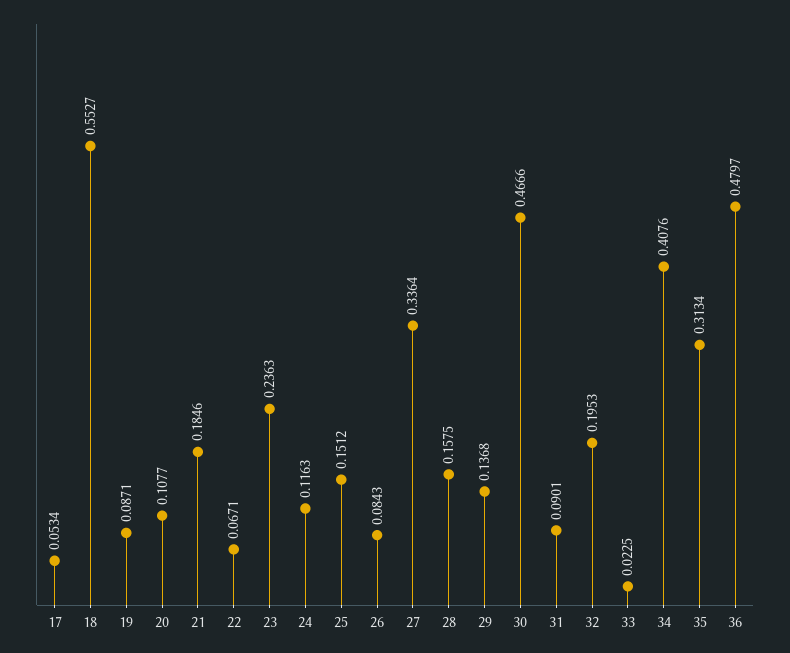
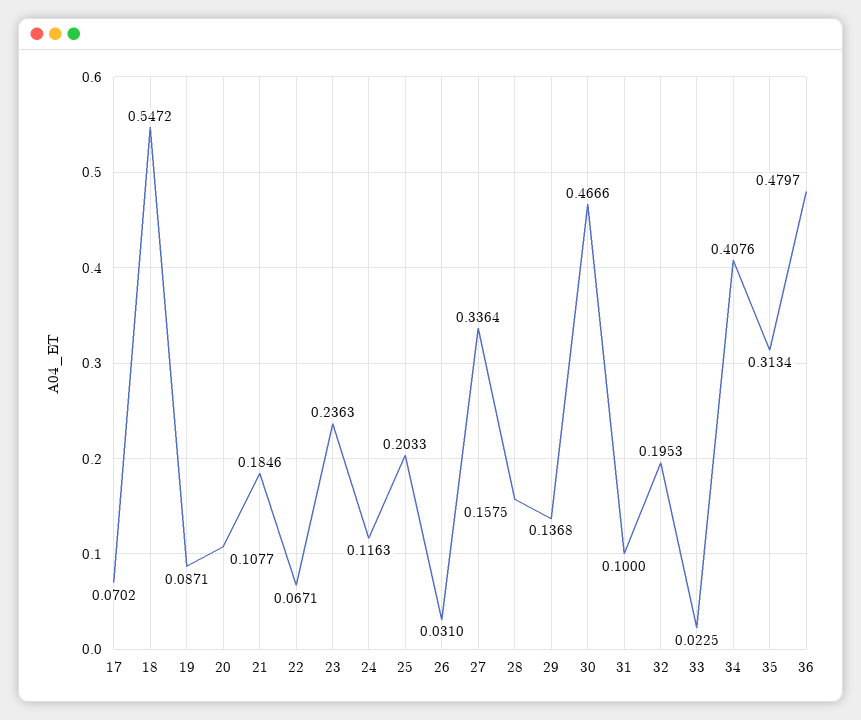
  {
-   "17": 0.0534,
+   "17": 0.0702,
-   "18": 0.5527,
+   "18": 0.5472,
    "19": 0.0871,
    "20": 0.1077,
    "21": 0.1846,
    "22": 0.0671,
    "23": 0.2363,
    "24": 0.1163,
-   "25": 0.1512,
+   "25": 0.2033,
-   "26": 0.0843,
+   "26": 0.031,
    "27": 0.3364,
    "28": 0.1575,
    "29": 0.1368,
    "30": 0.4666,
-   "31": 0.0901,
+   "31": 0.1,
    "32": 0.1953,
    "33": 0.0225,
    "34": 0.4076,
    "35": 0.3134,
    "36": 0.4797
  }

